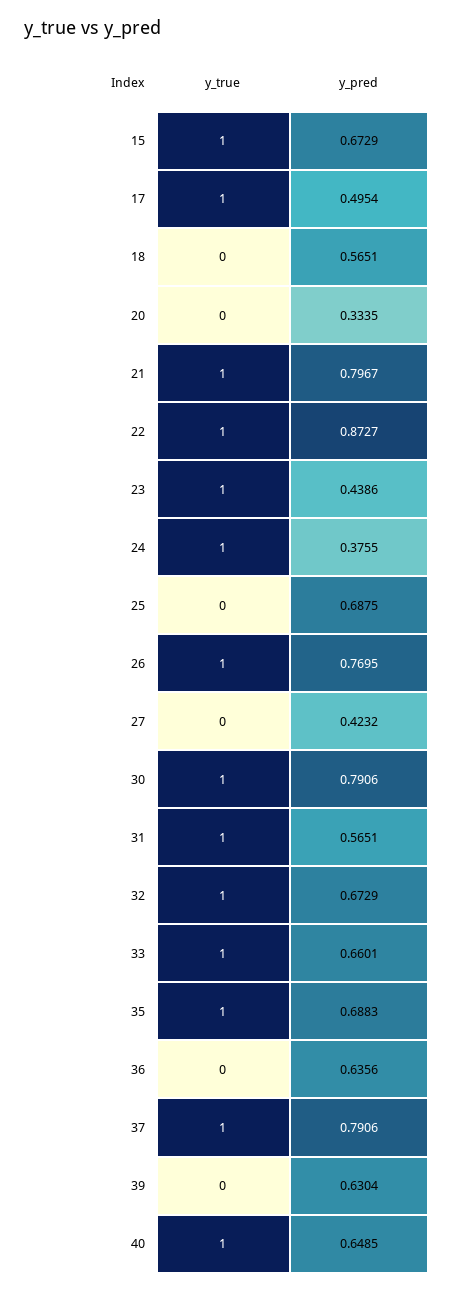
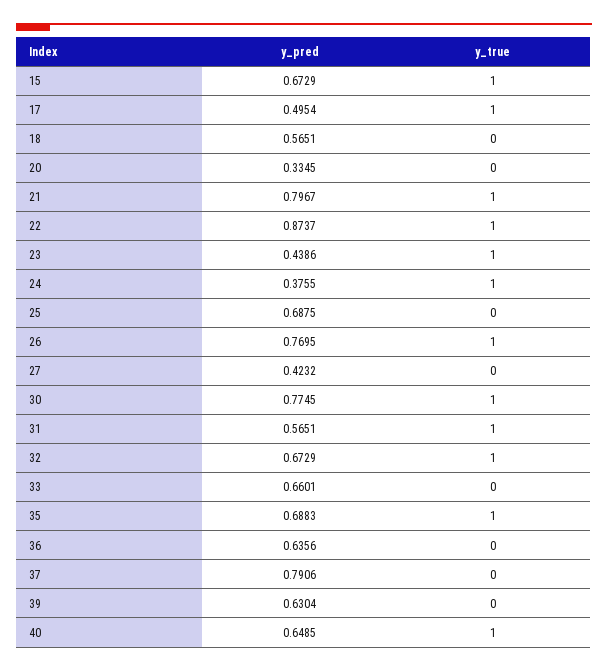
  {
    "y_true": {
      "15": 1,
      "17": 1,
      "18": 0,
      "20": 0,
      "21": 1,
      "22": 1,
      "23": 1,
      "24": 1,
      "25": 0,
      "26": 1,
      "27": 0,
      "30": 1,
      "31": 1,
      "32": 1,
-     "33": 1,
+     "33": 0,
      "35": 1,
      "36": 0,
-     "37": 1,
+     "37": 0,
      "39": 0,
      "40": 1
    },
    "y_pred": {
      "15": 0.6729,
      "17": 0.4954,
      "18": 0.5651,
-     "20": 0.3335,
+     "20": 0.3345,
      "21": 0.7967,
-     "22": 0.8727,
+     "22": 0.8737,
      "23": 0.4386,
      "24": 0.3755,
      "25": 0.6875,
      "26": 0.7695,
      "27": 0.4232,
-     "30": 0.7906,
+     "30": 0.7745,
      "31": 0.5651,
      "32": 0.6729,
      "33": 0.6601,
      "35": 0.6883,
      "36": 0.6356,
      "37": 0.7906,
      "39": 0.6304,
      "40": 0.6485
    }
  }

